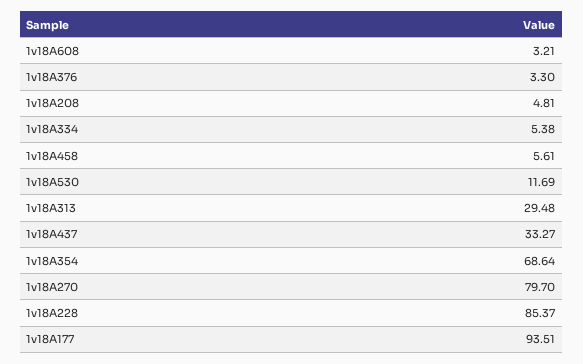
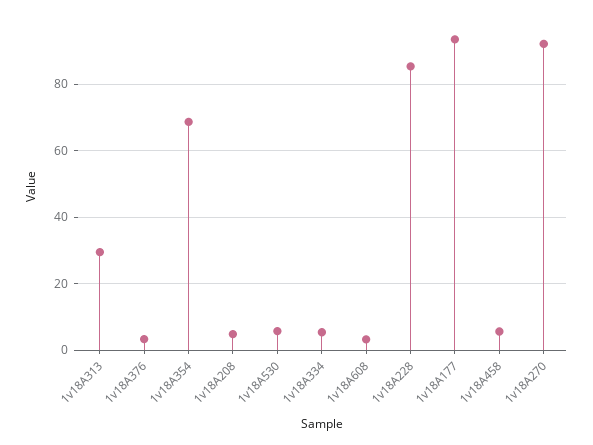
  {
    "1v18A608": 3.21,
    "1v18A376": 3.3,
    "1v18A208": 4.81,
    "1v18A334": 5.38,
    "1v18A458": 5.61,
-   "1v18A530": 11.69,
+   "1v18A530": 6,
    "1v18A313": 29.48,
-   "1v18A437": 33.27,
    "1v18A354": 68.64,
-   "1v18A270": 79.7,
+   "1v18A270": 92,
    "1v18A228": 85.37,
    "1v18A177": 93.51
  }

